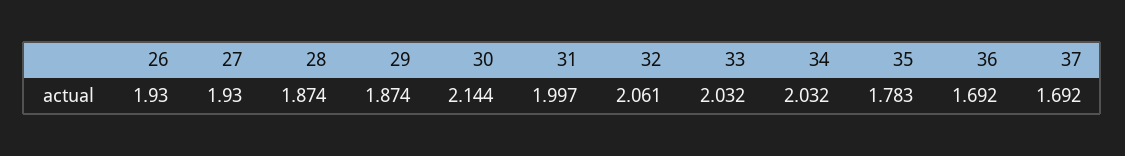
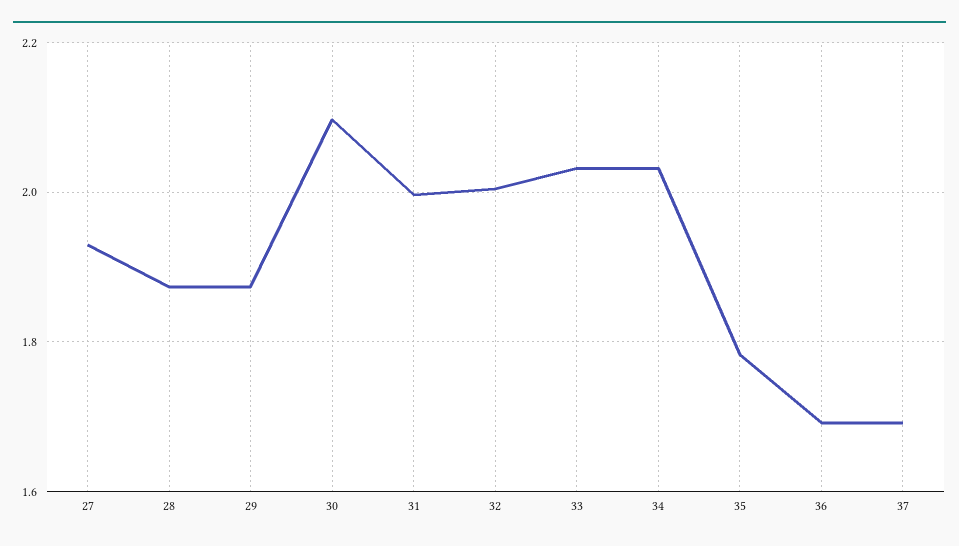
  {
-   "26": 1.93,
    "27": 1.93,
    "28": 1.874,
    "29": 1.874,
-   "30": 2.144,
+   "30": 2.1,
    "31": 1.997,
-   "32": 2.061,
+   "32": 2,
    "33": 2.032,
    "34": 2.032,
    "35": 1.783,
    "36": 1.692,
    "37": 1.692
  }

